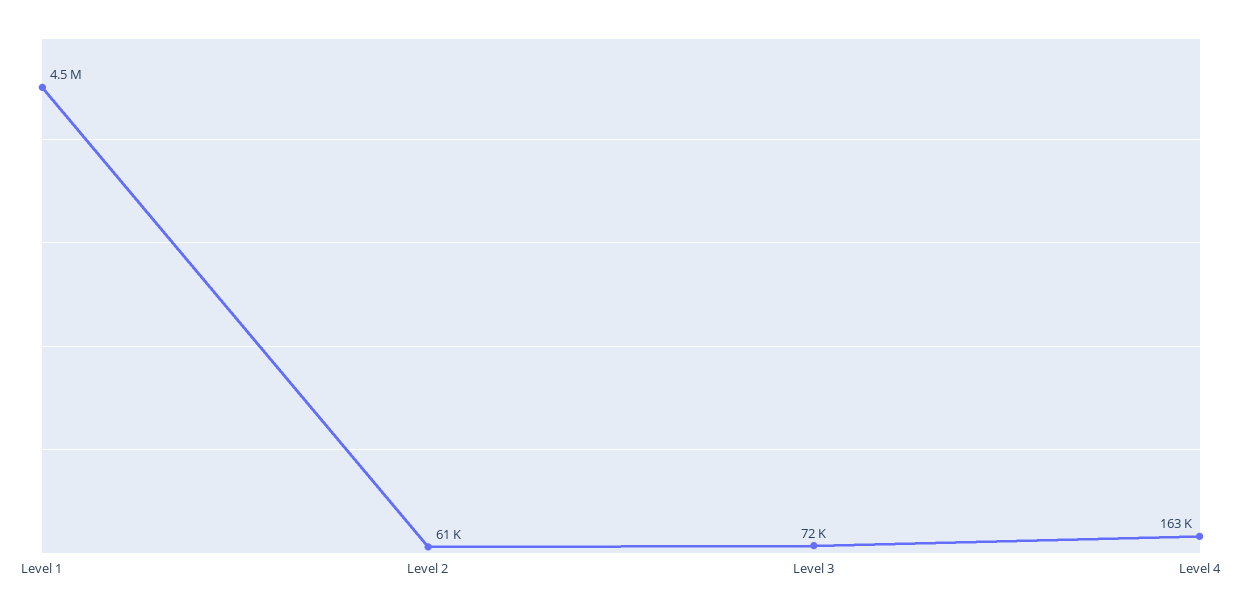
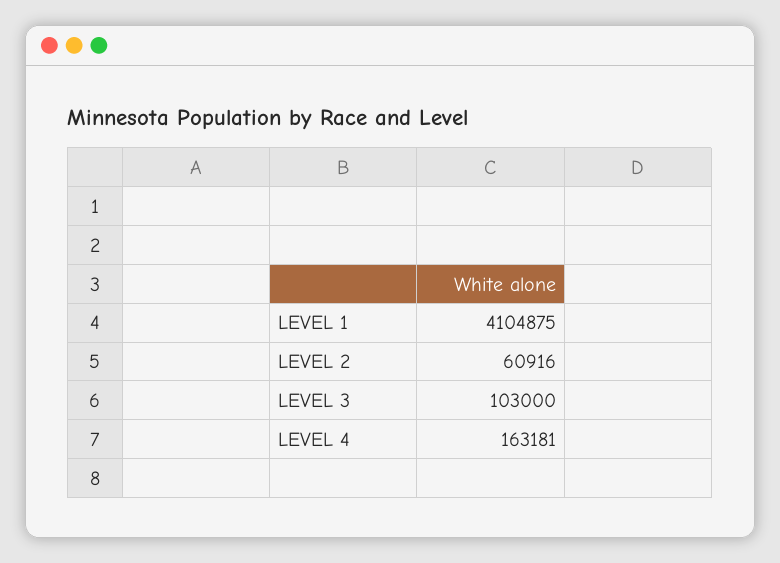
  {
-   "Level 1": 4500000,
+   "Level 1": 4104875,
    "Level 2": 60916,
-   "Level 3": 72000,
+   "Level 3": 103000,
    "Level 4": 163181
  }

